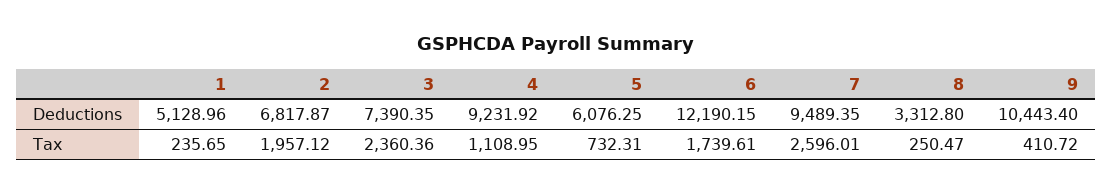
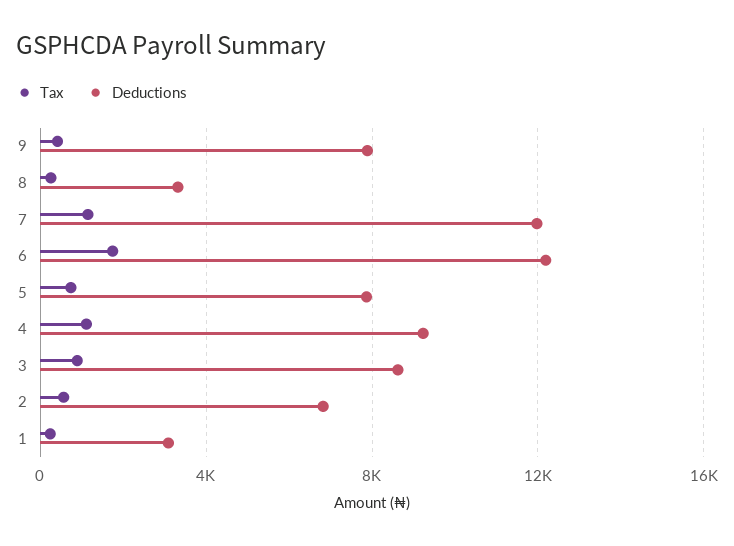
  {
    "Deductions": {
-     "1": 5128.96,
+     "1": 3000,
      "2": 6817.87,
-     "3": 7390.35,
+     "3": 8500,
      "4": 9231.92,
-     "5": 6076.25,
+     "5": 8000,
      "6": 12190.15,
-     "7": 9489.35,
+     "7": 12000,
      "8": 3312.8,
-     "9": 10443.4
+     "9": 8000
    },
    "Tax": {
      "1": 235.65,
-     "2": 1957.12,
+     "2": 500,
-     "3": 2360.36,
+     "3": 1000,
      "4": 1108.95,
      "5": 732.31,
      "6": 1739.61,
-     "7": 2596.01,
+     "7": 1000,
      "8": 250.47,
      "9": 410.72
    }
  }

